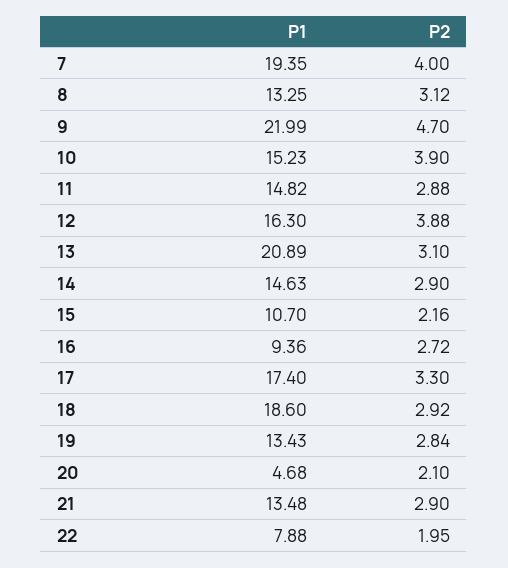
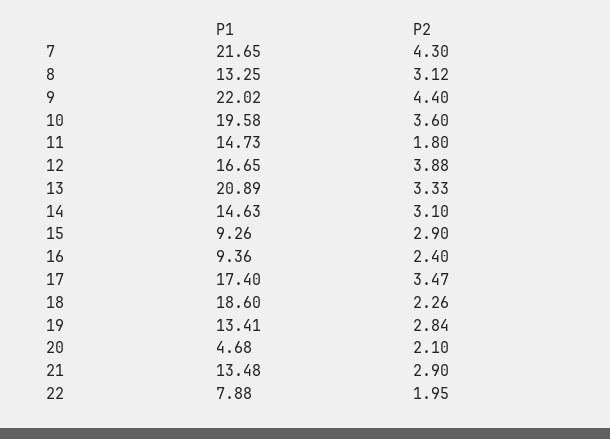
  {
    "P1": {
-     "7": 19.35,
+     "7": 21.65,
      "8": 13.25,
-     "9": 21.99,
+     "9": 22.02,
-     "10": 15.23,
+     "10": 19.58,
-     "11": 14.82,
+     "11": 14.73,
-     "12": 16.3,
+     "12": 16.65,
      "13": 20.89,
      "14": 14.63,
-     "15": 10.7,
+     "15": 9.26,
      "16": 9.36,
      "17": 17.4,
      "18": 18.6,
-     "19": 13.43,
+     "19": 13.41,
      "20": 4.68,
      "21": 13.48,
      "22": 7.88
    },
    "P2": {
-     "7": 4,
+     "7": 4.3,
      "8": 3.12,
-     "9": 4.7,
+     "9": 4.4,
-     "10": 3.9,
+     "10": 3.6,
-     "11": 2.88,
+     "11": 1.8,
      "12": 3.88,
-     "13": 3.1,
+     "13": 3.33,
-     "14": 2.9,
+     "14": 3.1,
-     "15": 2.16,
+     "15": 2.9,
-     "16": 2.72,
+     "16": 2.4,
-     "17": 3.3,
+     "17": 3.47,
-     "18": 2.92,
+     "18": 2.26,
      "19": 2.84,
      "20": 2.1,
      "21": 2.9,
      "22": 1.95
    }
  }

